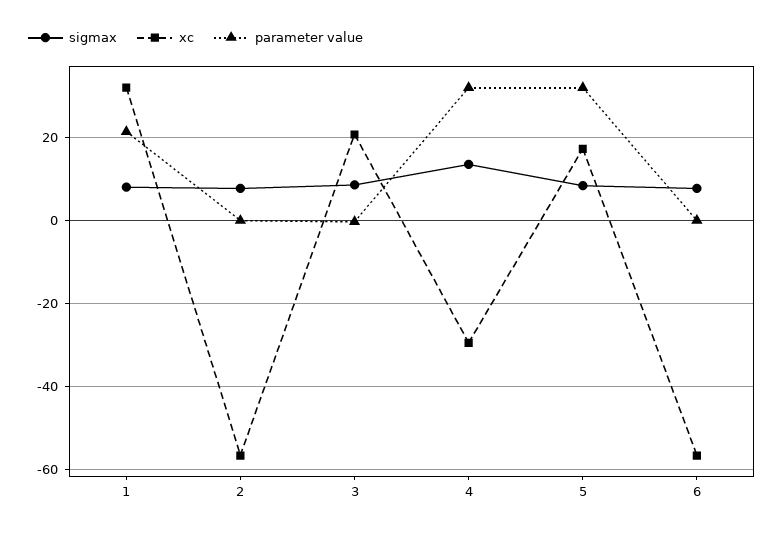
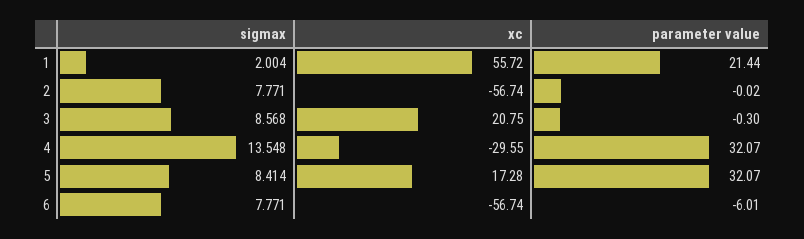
  {
    "sigmax": {
-     "1": 8,
+     "1": 2.004,
      "2": 7.771,
      "3": 8.568,
      "4": 13.548,
      "5": 8.414,
      "6": 7.771
    },
    "xc": {
-     "1": 32,
+     "1": 55.72,
      "2": -56.74,
      "3": 20.75,
      "4": -29.55,
      "5": 17.28,
      "6": -56.74
    },
    "parameter value": {
      "1": 21.44,
      "2": -0.02,
      "3": -0.3,
      "4": 32.07,
      "5": 32.07,
-     "6": 0
+     "6": -6.01
    }
  }

